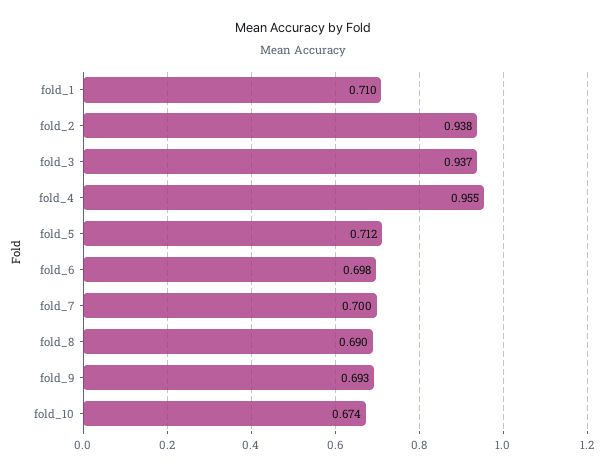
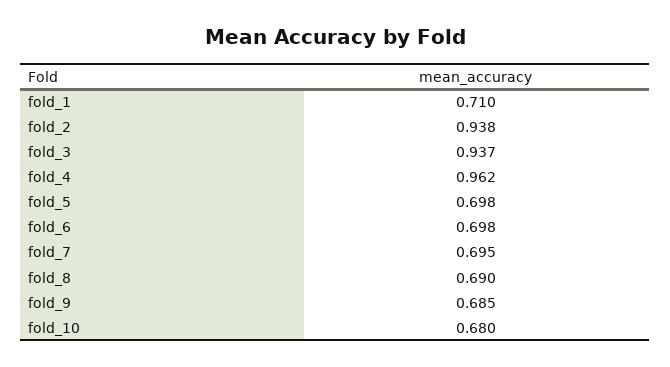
  {
    "fold_1": 0.71,
    "fold_2": 0.938,
    "fold_3": 0.937,
-   "fold_4": 0.955,
+   "fold_4": 0.962,
-   "fold_5": 0.712,
+   "fold_5": 0.698,
    "fold_6": 0.698,
-   "fold_7": 0.7,
+   "fold_7": 0.695,
    "fold_8": 0.69,
-   "fold_9": 0.693,
+   "fold_9": 0.685,
-   "fold_10": 0.674
+   "fold_10": 0.68
  }

